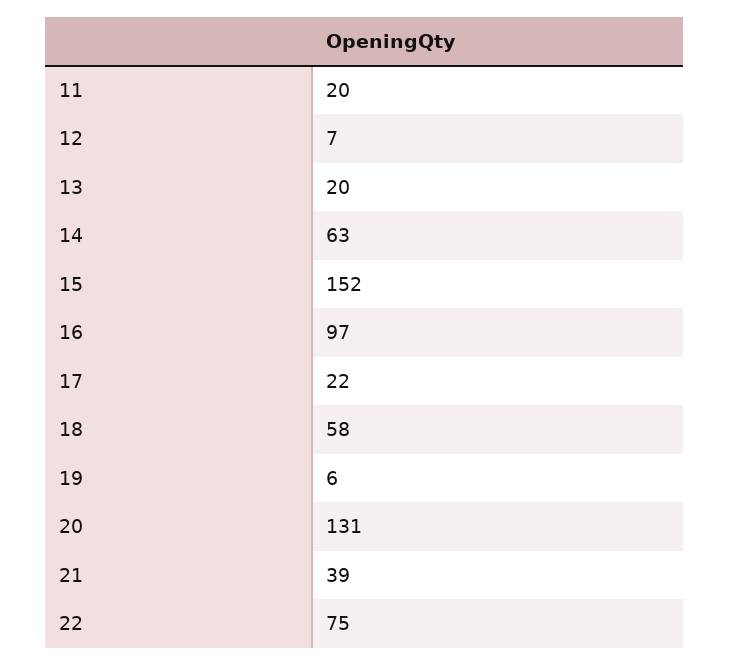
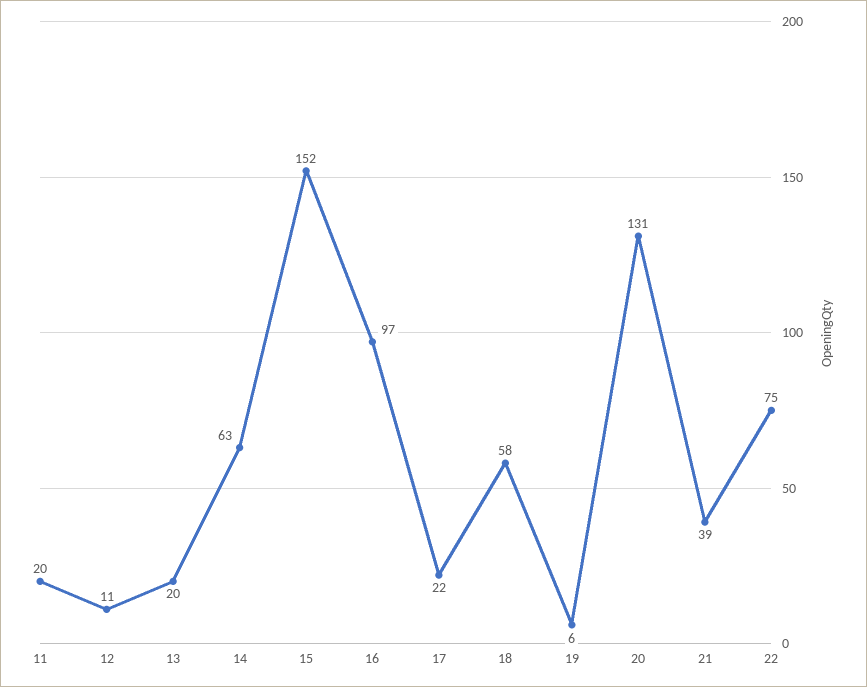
  {
    "11": 20,
-   "12": 7,
+   "12": 11,
    "13": 20,
    "14": 63,
    "15": 152,
    "16": 97,
    "17": 22,
    "18": 58,
    "19": 6,
    "20": 131,
    "21": 39,
    "22": 75
  }

